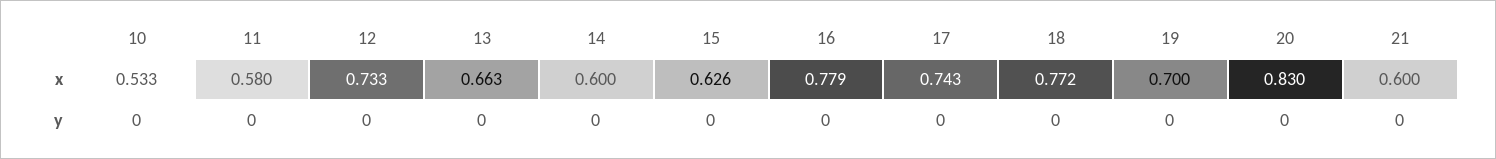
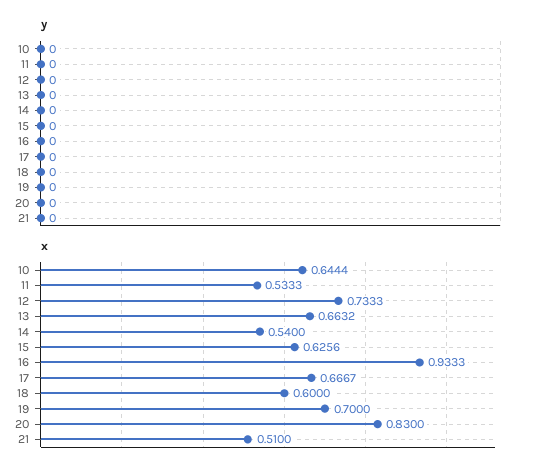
  {
    "x": {
-     "10": 0.533,
+     "10": 0.6444,
-     "11": 0.58,
+     "11": 0.5333,
      "12": 0.7333,
      "13": 0.6632,
-     "14": 0.6,
+     "14": 0.54,
      "15": 0.6256,
-     "16": 0.779,
+     "16": 0.9333,
-     "17": 0.743,
+     "17": 0.6667,
-     "18": 0.772,
+     "18": 0.6,
      "19": 0.7,
      "20": 0.83,
-     "21": 0.6
+     "21": 0.51
    },
    "y": {
      "10": 0,
      "11": 0,
      "12": 0,
      "13": 0,
      "14": 0,
      "15": 0,
      "16": 0,
      "17": 0,
      "18": 0,
      "19": 0,
      "20": 0,
      "21": 0
    }
  }

